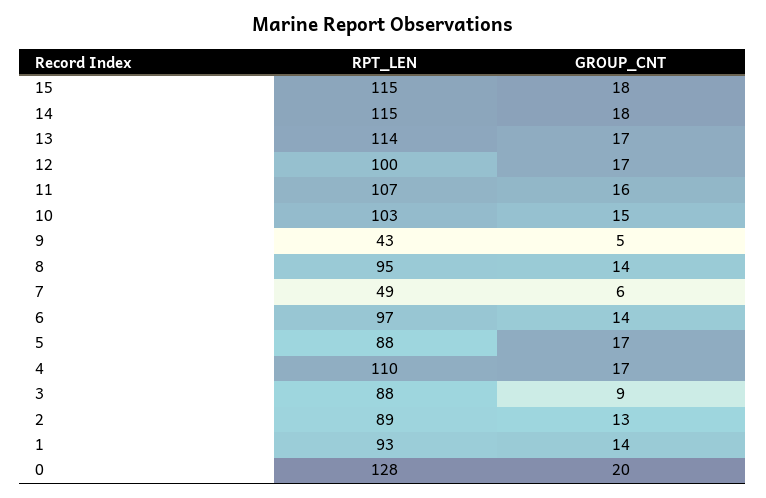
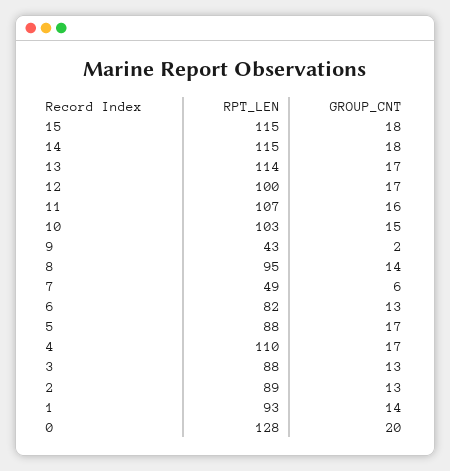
  {
    "RPT_LEN": {
      "15": 115,
      "14": 115,
      "13": 114,
      "12": 100,
      "11": 107,
      "10": 103,
      "9": 43,
      "8": 95,
      "7": 49,
-     "6": 97,
+     "6": 82,
      "5": 88,
      "4": 110,
      "3": 88,
      "2": 89,
      "1": 93,
      "0": 128
    },
    "GROUP_CNT": {
      "15": 18,
      "14": 18,
      "13": 17,
      "12": 17,
      "11": 16,
      "10": 15,
-     "9": 5,
+     "9": 2,
      "8": 14,
      "7": 6,
-     "6": 14,
+     "6": 13,
      "5": 17,
      "4": 17,
-     "3": 9,
+     "3": 13,
      "2": 13,
      "1": 14,
      "0": 20
    }
  }

